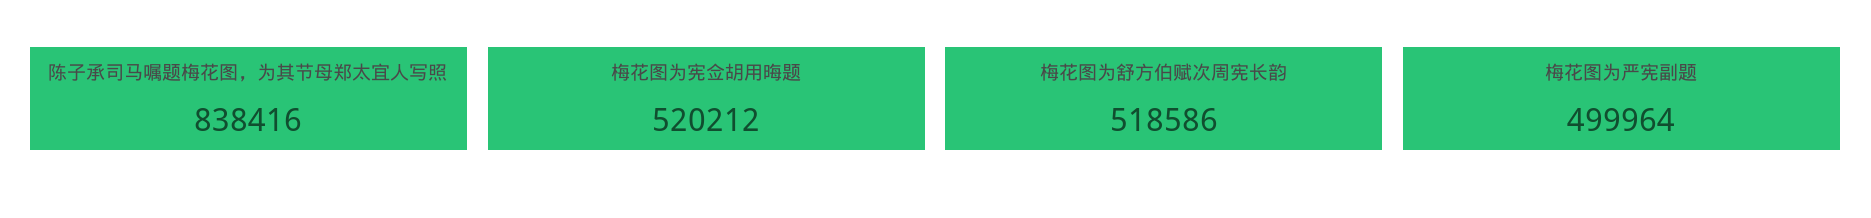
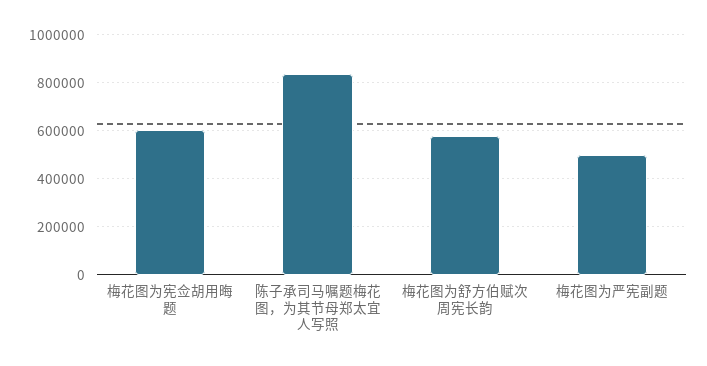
  {
    "陈子承司马嘱题梅花图，为其节母郑太宜人写照": 838416,
-   "梅花图为宪佥胡用晦题": 520212,
+   "梅花图为宪佥胡用晦题": 600000,
-   "梅花图为舒方伯赋次周宪长韵": 518586,
+   "梅花图为舒方伯赋次周宪长韵": 575000,
    "梅花图为严宪副题": 499964
  }

